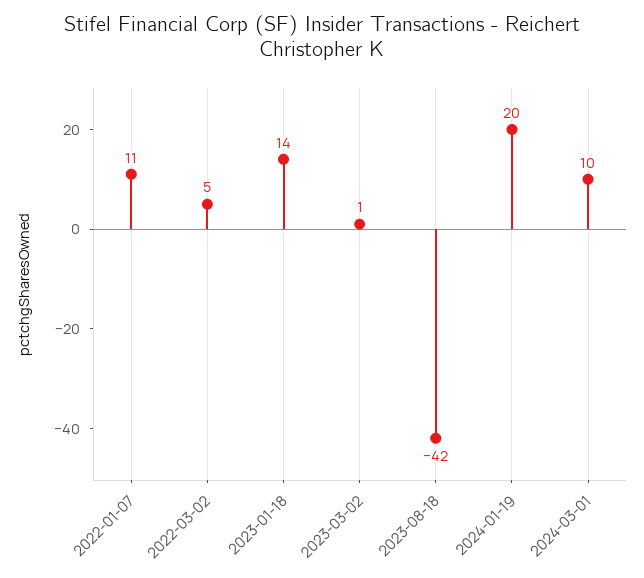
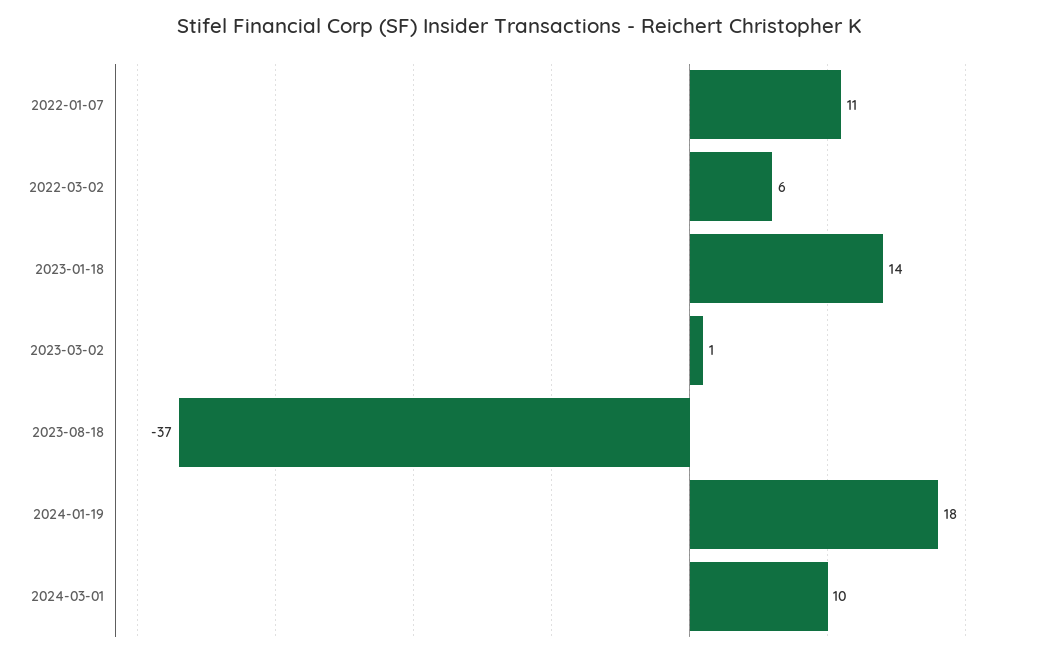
  {
    "2022-01-07": 11,
-   "2022-03-02": 5,
+   "2022-03-02": 6,
    "2023-01-18": 14,
    "2023-03-02": 1,
-   "2023-08-18": -42,
+   "2023-08-18": -37,
-   "2024-01-19": 20,
+   "2024-01-19": 18,
    "2024-03-01": 10
  }

